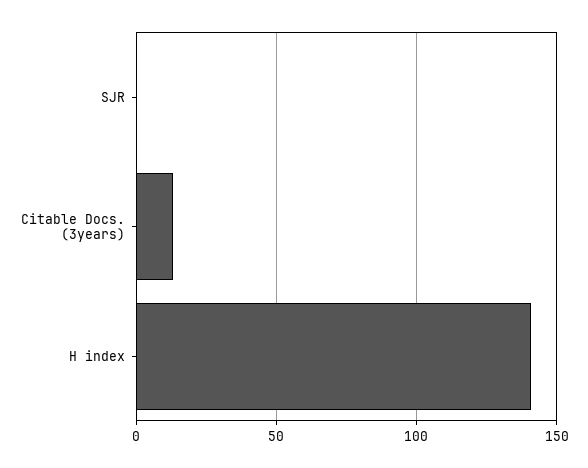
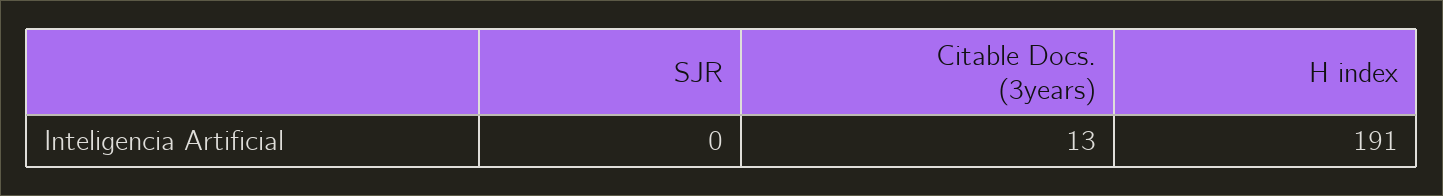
  {
    "SJR": 0,
    "Citable Docs. (3years)": 13,
-   "H index": 140
+   "H index": 191
  }

